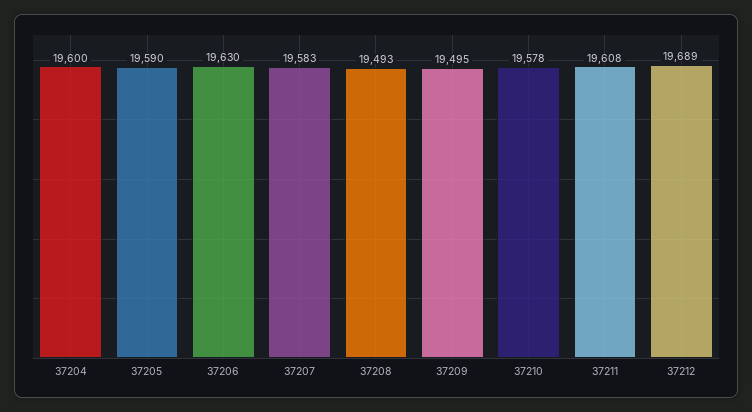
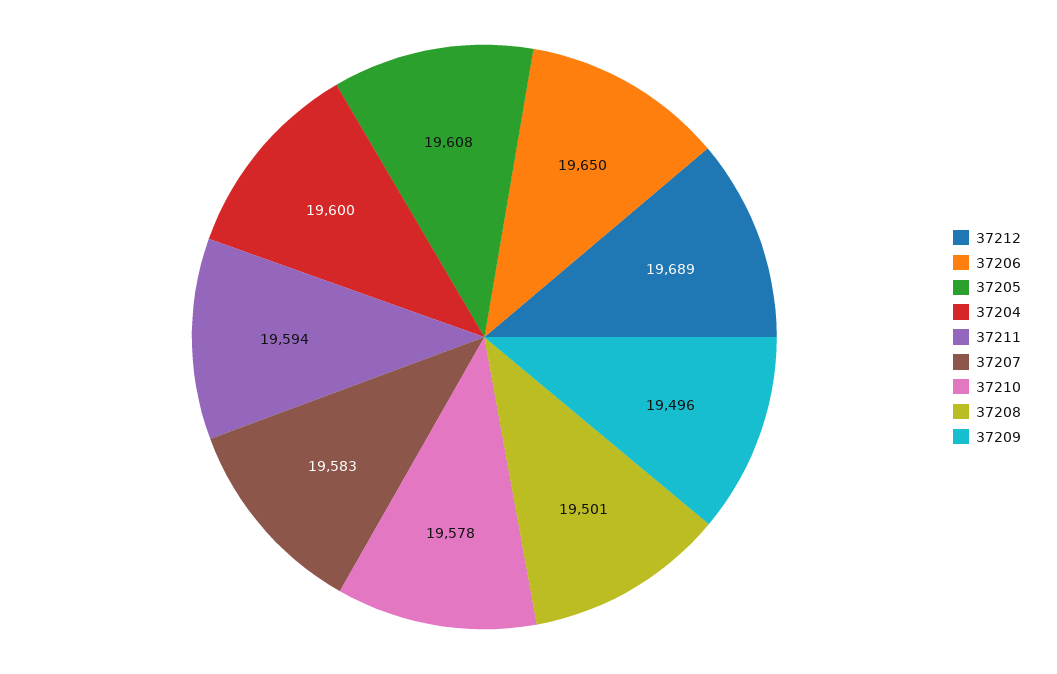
  {
    "37204": 19600,
-   "37205": 19590,
+   "37205": 19608,
-   "37206": 19630,
+   "37206": 19650,
    "37207": 19583,
-   "37208": 19493,
+   "37208": 19501,
-   "37209": 19495,
+   "37209": 19496,
    "37210": 19578,
-   "37211": 19608,
+   "37211": 19594,
    "37212": 19689
  }

